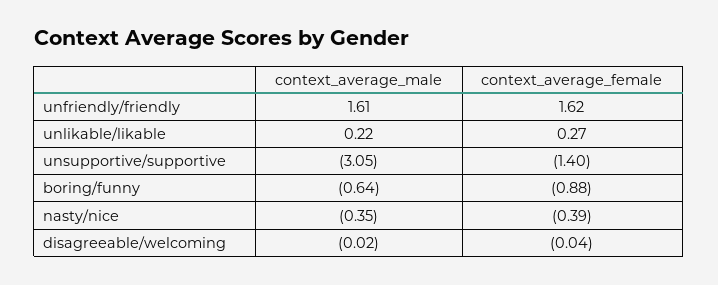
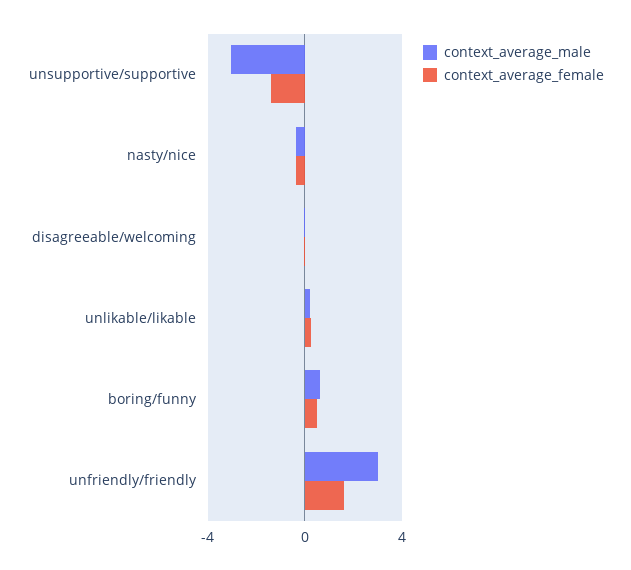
  {
    "context_average_male": {
-     "unfriendly/friendly": 1.61,
+     "unfriendly/friendly": 3,
      "unlikable/likable": 0.22,
      "unsupportive/supportive": -3.05,
-     "boring/funny": -0.64,
+     "boring/funny": 0.5,
      "nasty/nice": -0.35,
      "disagreeable/welcoming": -0.02
    },
    "context_average_female": {
      "unfriendly/friendly": 1.62,
      "unlikable/likable": 0.27,
      "unsupportive/supportive": -1.4,
-     "boring/funny": -0.88,
+     "boring/funny": 0.5,
      "nasty/nice": -0.39,
      "disagreeable/welcoming": -0.04
    }
  }

